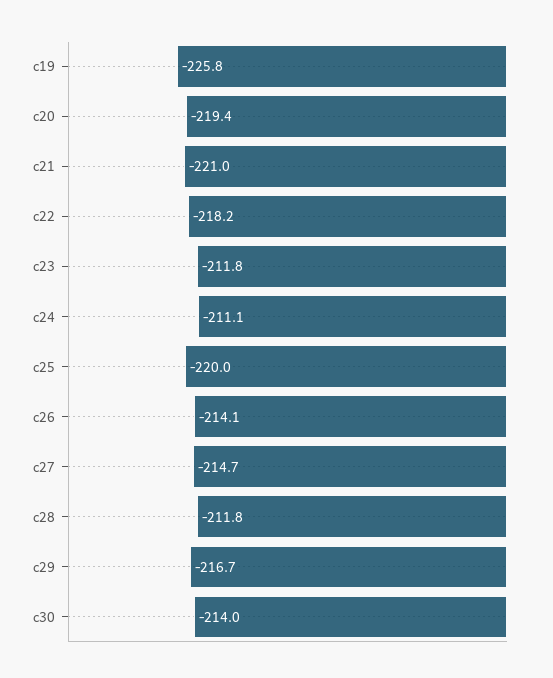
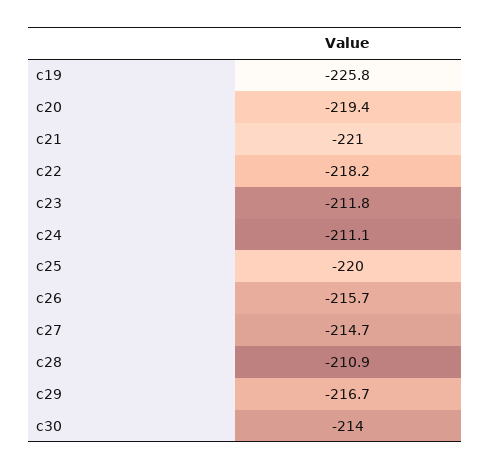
  {
    "c19": -225.8,
    "c20": -219.4,
    "c21": -221,
    "c22": -218.2,
    "c23": -211.8,
    "c24": -211.1,
    "c25": -220,
-   "c26": -214.1,
+   "c26": -215.7,
    "c27": -214.7,
-   "c28": -211.8,
+   "c28": -210.9,
    "c29": -216.7,
    "c30": -214
  }

